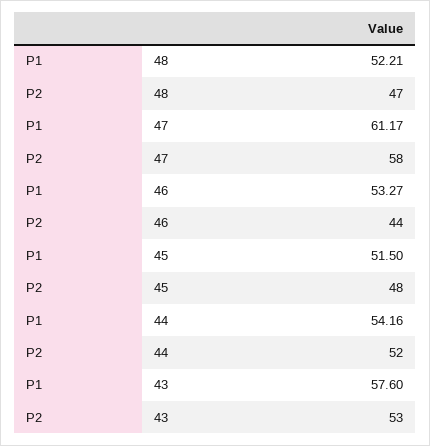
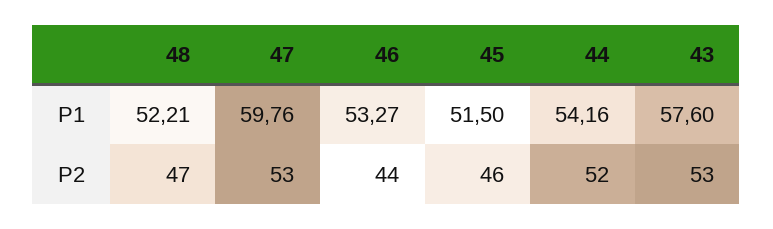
  {
    "P1": {
      "48": 52.21,
-     "47": 61.17,
+     "47": 59.76,
      "46": 53.27,
      "45": 51.5,
      "44": 54.16,
      "43": 57.6
    },
    "P2": {
      "48": 47,
-     "47": 58,
+     "47": 53,
      "46": 44,
-     "45": 48,
+     "45": 46,
      "44": 52,
      "43": 53
    }
  }

